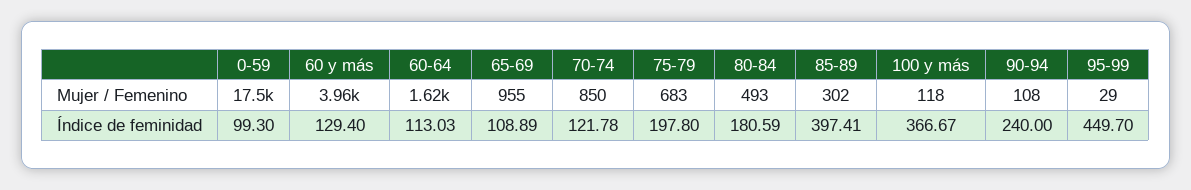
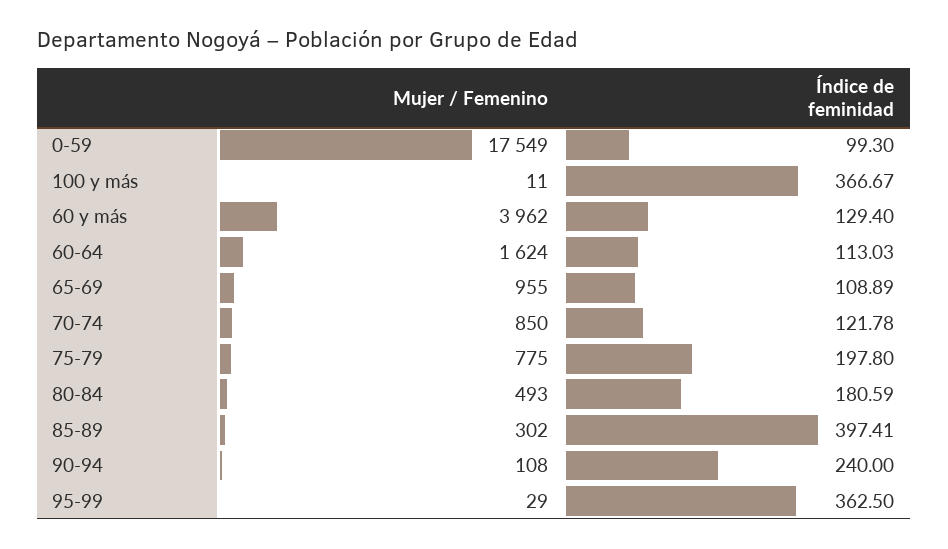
  {
    "0-59": {
      "Mujer / Femenino": 17549,
      "Índice de feminidad": 99.3
    },
    "60 y más": {
      "Mujer / Femenino": 3962,
      "Índice de feminidad": 129.4
    },
    "60-64": {
      "Mujer / Femenino": 1624,
      "Índice de feminidad": 113.03
    },
    "65-69": {
      "Mujer / Femenino": 955,
      "Índice de feminidad": 108.89
    },
    "70-74": {
      "Mujer / Femenino": 850,
      "Índice de feminidad": 121.78
    },
    "75-79": {
-     "Mujer / Femenino": 683,
+     "Mujer / Femenino": 775,
      "Índice de feminidad": 197.8
    },
    "80-84": {
      "Mujer / Femenino": 493,
      "Índice de feminidad": 180.59
    },
    "85-89": {
      "Mujer / Femenino": 302,
      "Índice de feminidad": 397.41
    },
    "100 y más": {
-     "Mujer / Femenino": 118,
+     "Mujer / Femenino": 11,
      "Índice de feminidad": 366.67
    },
    "90-94": {
      "Mujer / Femenino": 108,
      "Índice de feminidad": 240
    },
    "95-99": {
      "Mujer / Femenino": 29,
-     "Índice de feminidad": 449.7
+     "Índice de feminidad": 362.5
    }
  }

